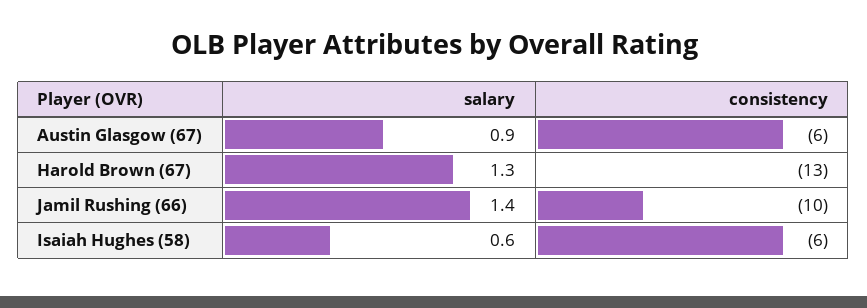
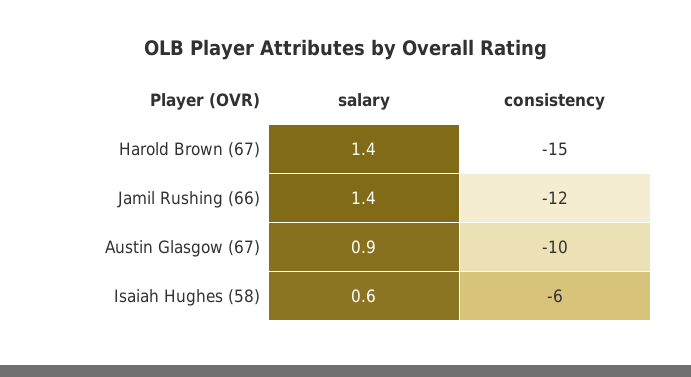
  {
    "salary": {
      "Austin Glasgow (67)": 0.9,
-     "Harold Brown (67)": 1.3,
+     "Harold Brown (67)": 1.4,
      "Jamil Rushing (66)": 1.4,
      "Isaiah Hughes (58)": 0.6
    },
    "consistency": {
-     "Austin Glasgow (67)": -6,
+     "Austin Glasgow (67)": -10,
-     "Harold Brown (67)": -13,
+     "Harold Brown (67)": -15,
-     "Jamil Rushing (66)": -10,
+     "Jamil Rushing (66)": -12,
      "Isaiah Hughes (58)": -6
    }
  }

